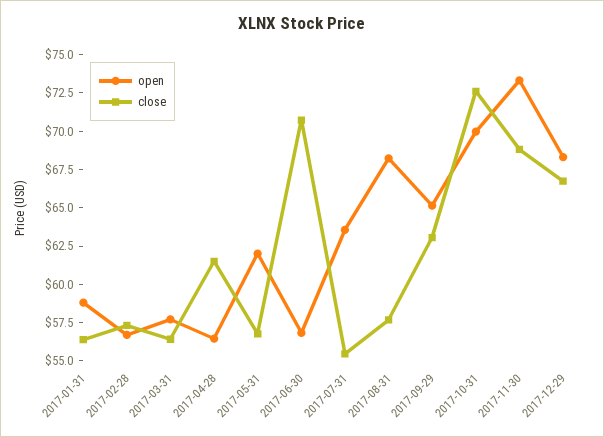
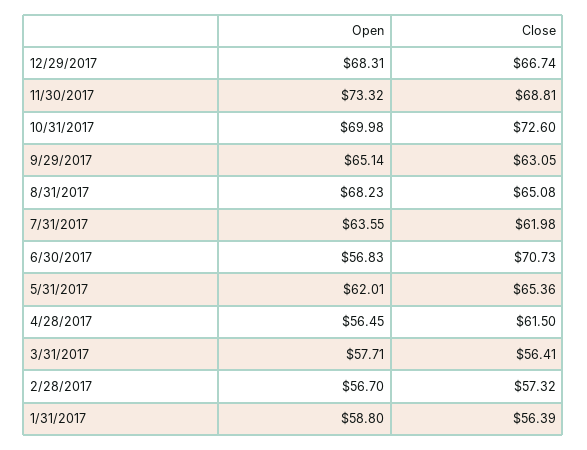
  {
    "open": {
      "2017-01-31": 58.8,
      "2017-02-28": 56.7,
      "2017-03-31": 57.71,
      "2017-04-28": 56.45,
      "2017-05-31": 62.01,
      "2017-06-30": 56.83,
      "2017-07-31": 63.55,
      "2017-08-31": 68.23,
      "2017-09-29": 65.14,
      "2017-10-31": 69.98,
      "2017-11-30": 73.32,
      "2017-12-29": 68.31
    },
    "close": {
      "2017-01-31": 56.39,
      "2017-02-28": 57.32,
      "2017-03-31": 56.41,
      "2017-04-28": 61.5,
-     "2017-05-31": 57.5,
+     "2017-05-31": 65.36,
      "2017-06-30": 70.73,
-     "2017-07-31": 55,
+     "2017-07-31": 61.98,
-     "2017-08-31": 57.5,
+     "2017-08-31": 65.08,
      "2017-09-29": 63.05,
      "2017-10-31": 72.6,
      "2017-11-30": 68.81,
      "2017-12-29": 66.74
    }
  }

